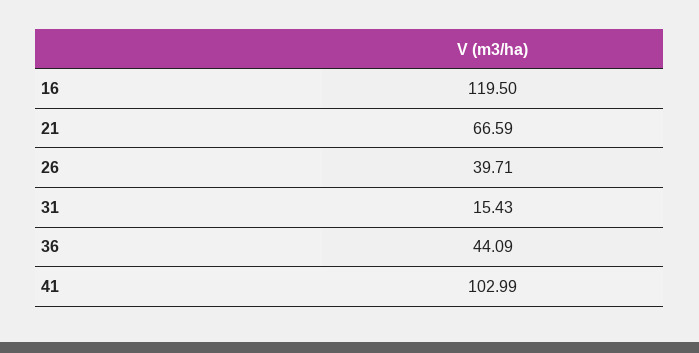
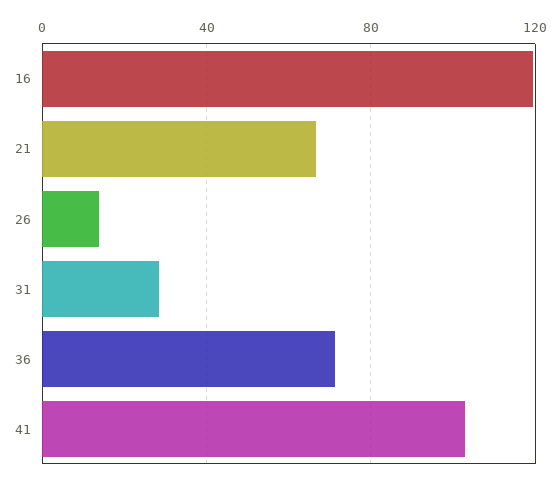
  {
    "16": 119.5,
    "21": 66.59,
-   "26": 39.71,
+   "26": 15,
-   "31": 15.43,
+   "31": 30,
-   "36": 44.09,
+   "36": 70,
    "41": 102.99
  }

